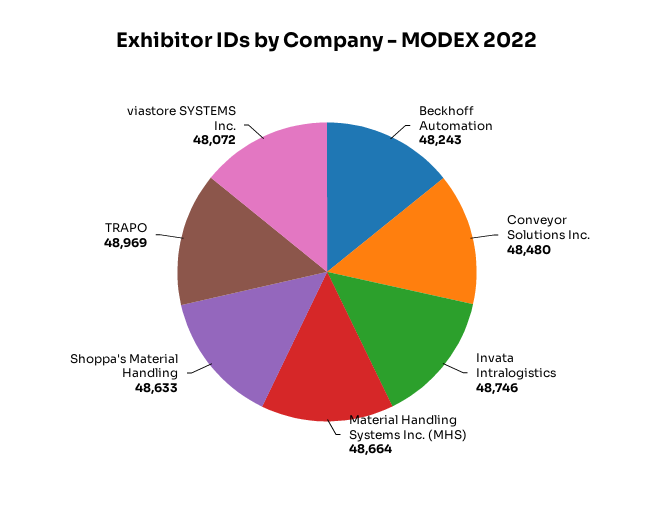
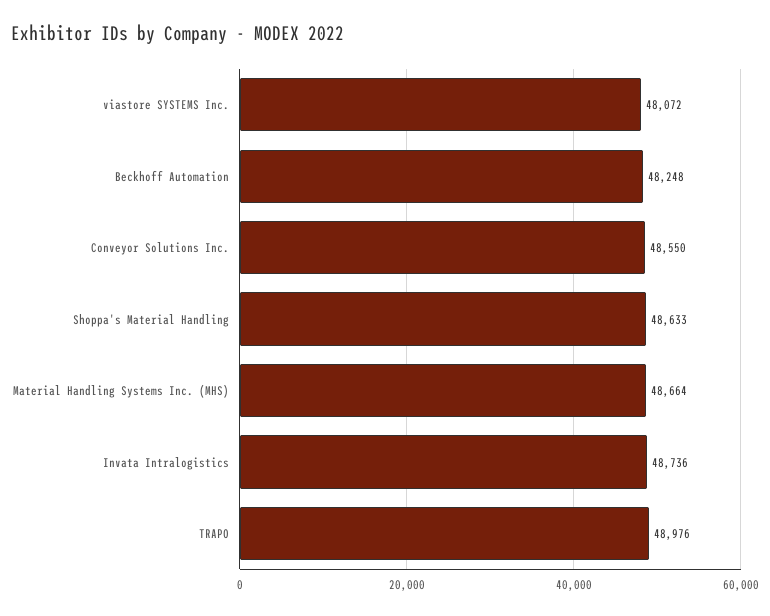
  {
-   "Beckhoff Automation": 48243,
+   "Beckhoff Automation": 48248,
-   "Conveyor Solutions Inc.": 48480,
+   "Conveyor Solutions Inc.": 48550,
-   "Invata Intralogistics": 48746,
+   "Invata Intralogistics": 48736,
    "Material Handling Systems Inc. (MHS)": 48664,
    "Shoppa's Material Handling": 48633,
-   "TRAPO": 48969,
+   "TRAPO": 48976,
    "viastore SYSTEMS Inc.": 48072
  }

